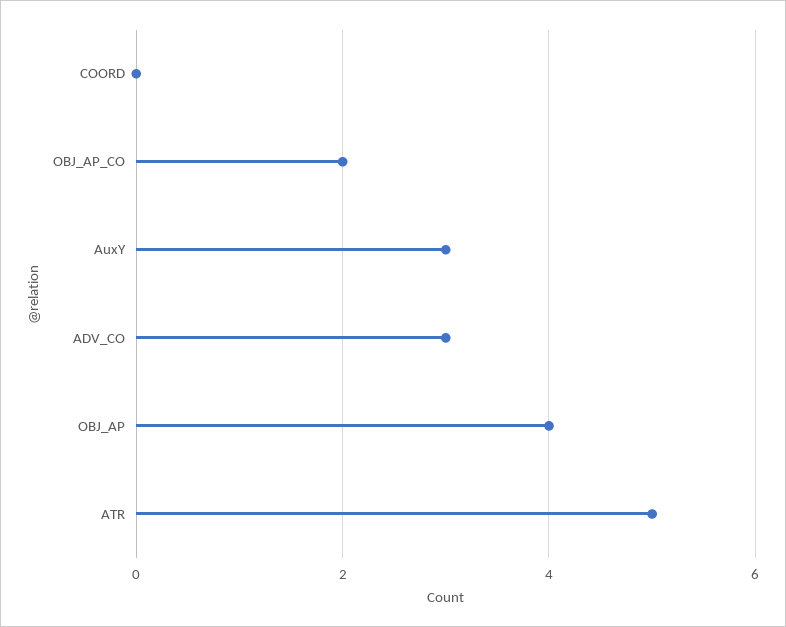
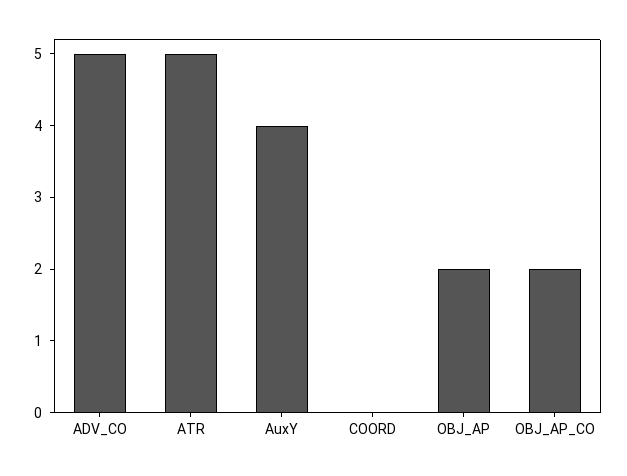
  {
    "COORD": 0,
    "OBJ_AP_CO": 2,
-   "AuxY": 3,
+   "AuxY": 4,
-   "ADV_CO": 3,
+   "ADV_CO": 5,
-   "OBJ_AP": 4,
+   "OBJ_AP": 2,
    "ATR": 5
  }

